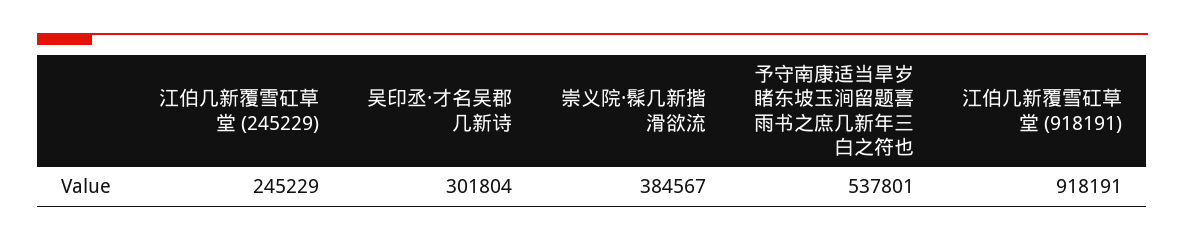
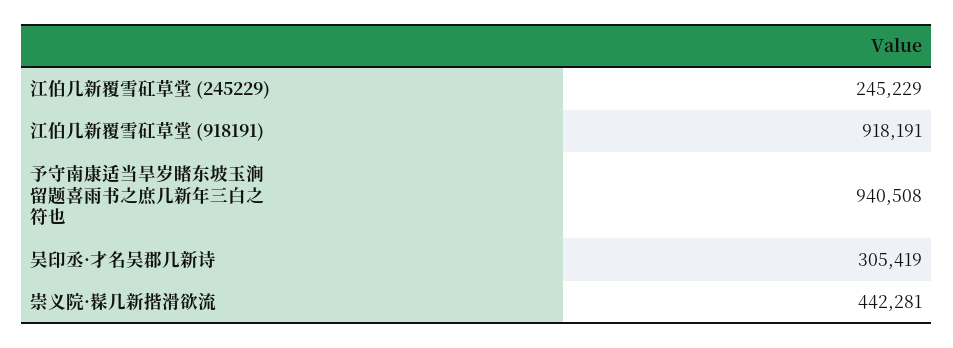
  {
    "江伯几新覆雪矼草堂 (245229)": 245229,
-   "吴印丞·才名吴郡几新诗": 301804,
+   "吴印丞·才名吴郡几新诗": 305419,
-   "崇义院·髹几新揩滑欲流": 384567,
+   "崇义院·髹几新揩滑欲流": 442281,
-   "予守南康适当旱岁睹东坡玉涧留题喜雨书之庶几新年三白之符也": 537801,
+   "予守南康适当旱岁睹东坡玉涧留题喜雨书之庶几新年三白之符也": 940508,
    "江伯几新覆雪矼草堂 (918191)": 918191
  }

